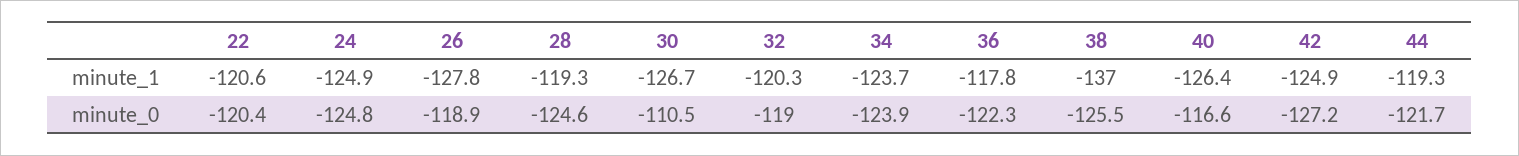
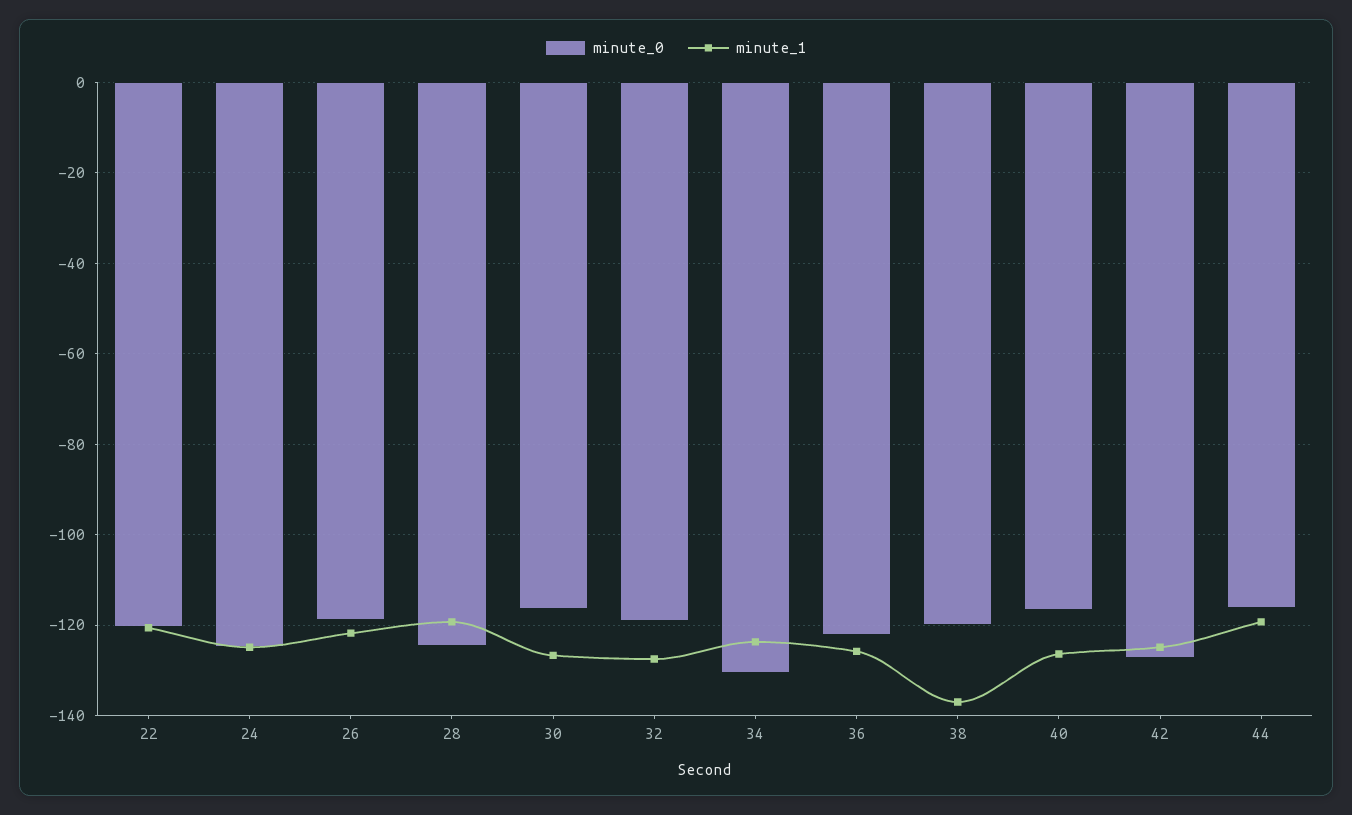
  {
    "minute_1": {
      "22": -120.6,
      "24": -124.9,
-     "26": -127.8,
+     "26": -122,
      "28": -119.3,
      "30": -126.7,
-     "32": -120.3,
+     "32": -128,
      "34": -123.7,
-     "36": -117.8,
+     "36": -126,
      "38": -137,
      "40": -126.4,
      "42": -124.9,
      "44": -119.3
    },
    "minute_0": {
      "22": -120.4,
      "24": -124.8,
      "26": -118.9,
      "28": -124.6,
-     "30": -110.5,
+     "30": -116,
      "32": -119,
-     "34": -123.9,
+     "34": -130,
      "36": -122.3,
-     "38": -125.5,
+     "38": -120,
      "40": -116.6,
      "42": -127.2,
-     "44": -121.7
+     "44": -116
    }
  }

